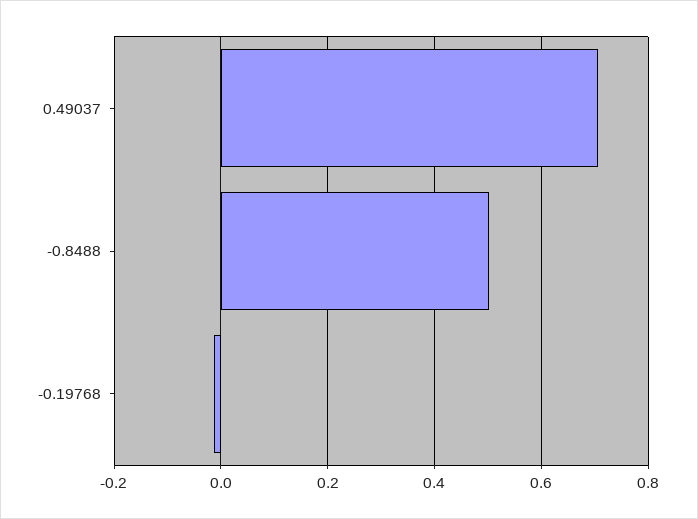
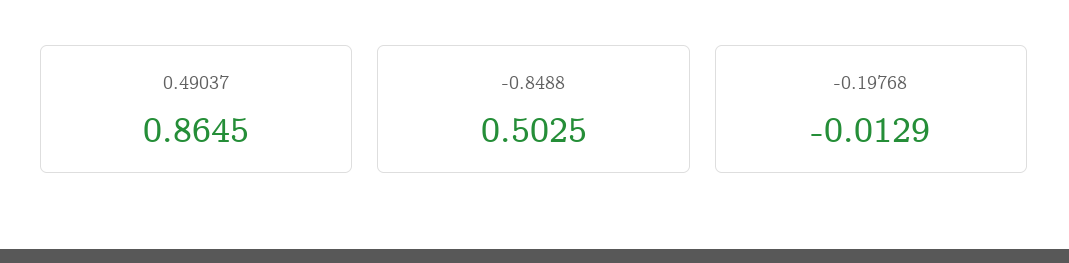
  {
-   "0.49037": 0.7,
+   "0.49037": 0.8645,
    "-0.8488": 0.5025,
    "-0.19768": -0.0129
  }

